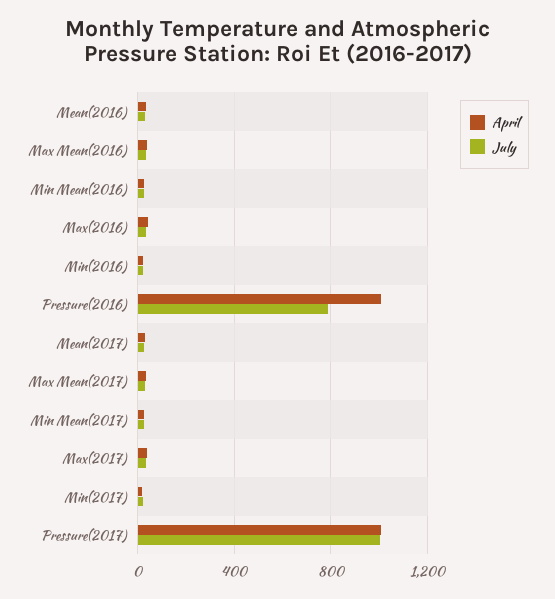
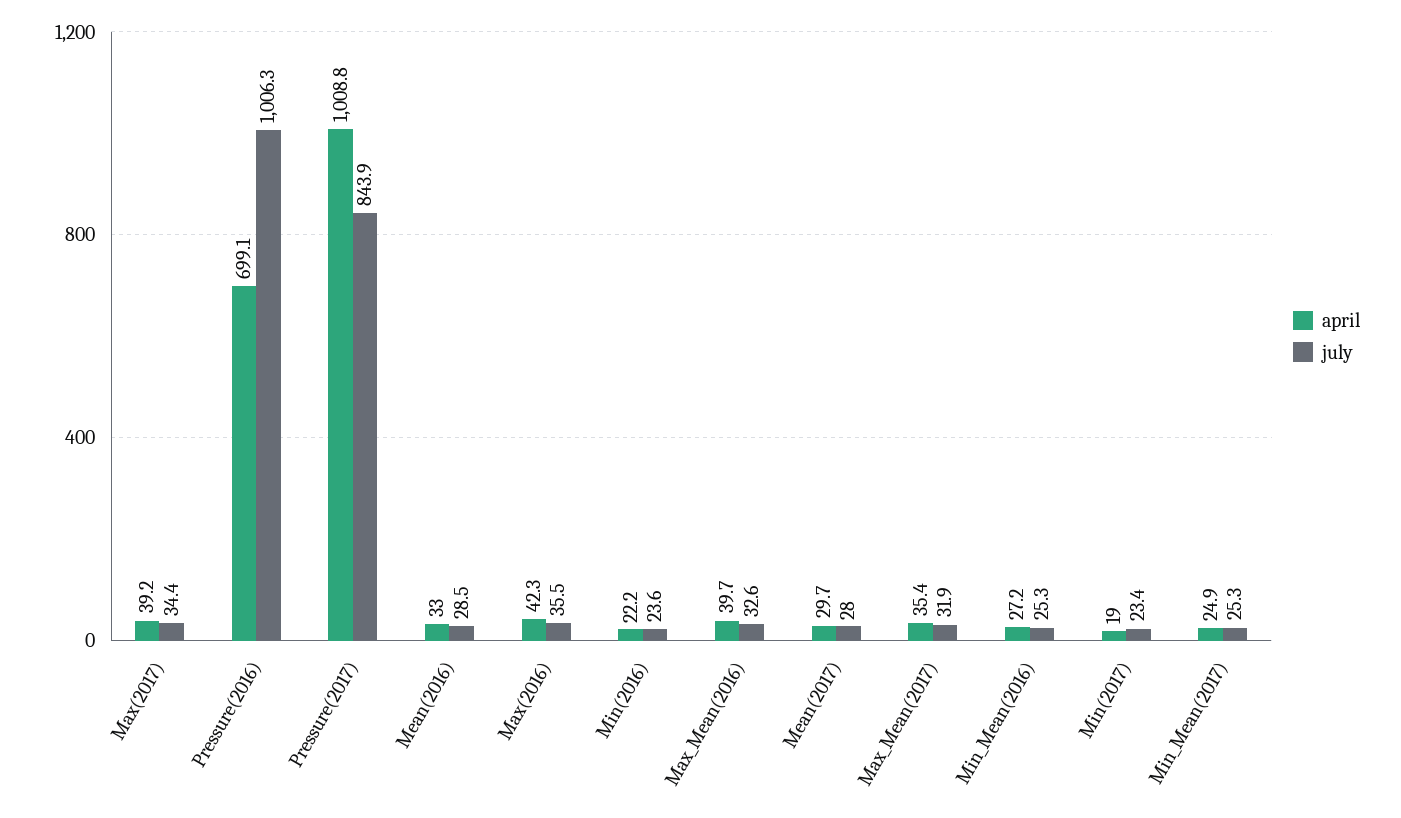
  {
    "April": {
      "Mean(2016)": 33,
      "Max Mean(2016)": 39.7,
      "Min Mean(2016)": 27.2,
      "Max(2016)": 42.3,
      "Min(2016)": 22.2,
-     "Pressure(2016)": 1000,
+     "Pressure(2016)": 699.1,
      "Mean(2017)": 29.7,
      "Max Mean(2017)": 35.4,
      "Min Mean(2017)": 24.9,
      "Max(2017)": 39.2,
      "Min(2017)": 19,
      "Pressure(2017)": 1008.8
    },
    "July": {
      "Mean(2016)": 28.5,
      "Max Mean(2016)": 32.6,
      "Min Mean(2016)": 25.3,
      "Max(2016)": 35.5,
      "Min(2016)": 23.6,
-     "Pressure(2016)": 800,
+     "Pressure(2016)": 1006.3,
      "Mean(2017)": 28,
      "Max Mean(2017)": 31.9,
      "Min Mean(2017)": 25.3,
      "Max(2017)": 34.4,
      "Min(2017)": 23.4,
-     "Pressure(2017)": 1000
+     "Pressure(2017)": 843.9
    }
  }

